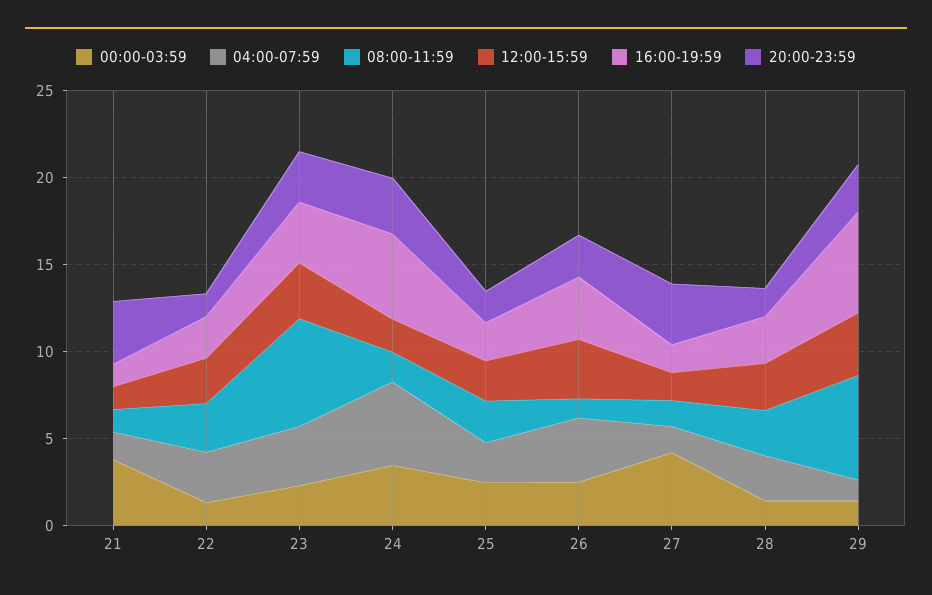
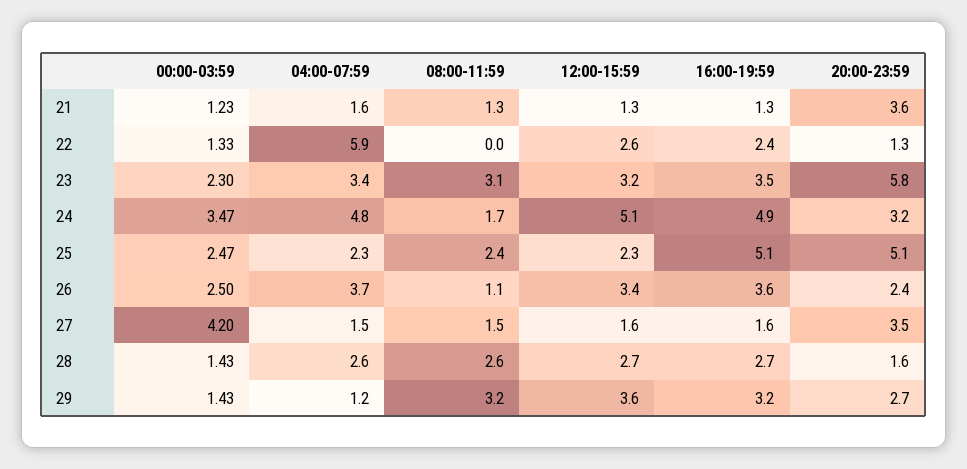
  {
    "00:00-03:59": {
-     "21": 4,
+     "21": 1.23,
      "22": 1.33,
      "23": 2.3,
      "24": 3.47,
      "25": 2.47,
      "26": 2.5,
      "27": 4.2,
      "28": 1.43,
      "29": 1.43
    },
    "04:00-07:59": {
      "21": 1.6,
-     "22": 3,
+     "22": 5.9,
      "23": 3.4,
      "24": 4.8,
      "25": 2.3,
      "26": 3.7,
      "27": 1.5,
      "28": 2.6,
      "29": 1.2
    },
    "08:00-11:59": {
      "21": 1.3,
-     "22": 3,
+     "22": 0,
-     "23": 6,
+     "23": 3.1,
      "24": 1.7,
      "25": 2.4,
      "26": 1.1,
      "27": 1.5,
      "28": 2.6,
-     "29": 6
+     "29": 3.2
    },
    "12:00-15:59": {
      "21": 1.3,
      "22": 2.6,
      "23": 3.2,
-     "24": 2,
+     "24": 5.1,
      "25": 2.3,
      "26": 3.4,
      "27": 1.6,
      "28": 2.7,
      "29": 3.6
    },
    "16:00-19:59": {
      "21": 1.3,
      "22": 2.4,
      "23": 3.5,
      "24": 4.9,
-     "25": 2,
+     "25": 5.1,
      "26": 3.6,
      "27": 1.6,
      "28": 2.7,
-     "29": 6
+     "29": 3.2
    },
    "20:00-23:59": {
      "21": 3.6,
      "22": 1.3,
-     "23": 3,
+     "23": 5.8,
      "24": 3.2,
-     "25": 2,
+     "25": 5.1,
      "26": 2.4,
      "27": 3.5,
      "28": 1.6,
      "29": 2.7
    }
  }

